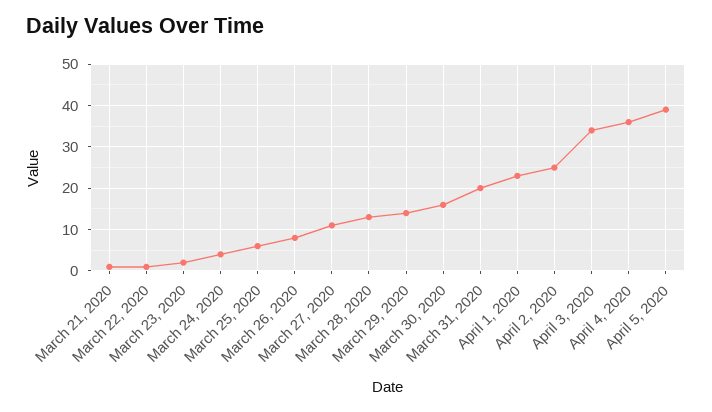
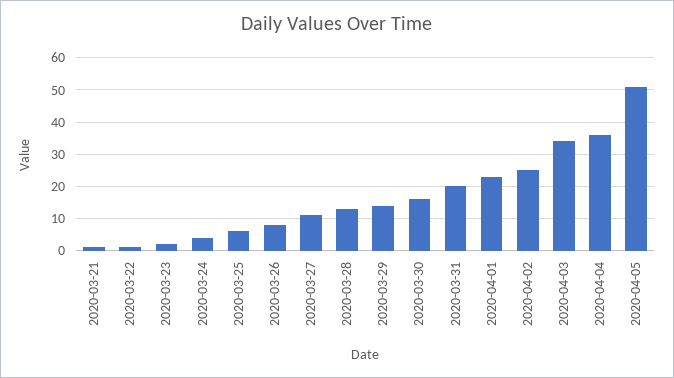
  {
    "March 21, 2020": 0,
    "March 22, 2020": 0,
    "March 23, 2020": 0,
    "March 24, 2020": 5,
    "March 25, 2020": 5,
    "March 26, 2020": 10,
    "March 27, 2020": 10,
    "March 28, 2020": 15,
    "March 29, 2020": 15,
    "March 30, 2020": 15,
    "March 31, 2020": 20,
    "April 1, 2020": 25,
    "April 2, 2020": 25,
    "April 3, 2020": 35,
    "April 4, 2020": 35,
-   "April 5, 2020": 40
+   "April 5, 2020": 50
  }

